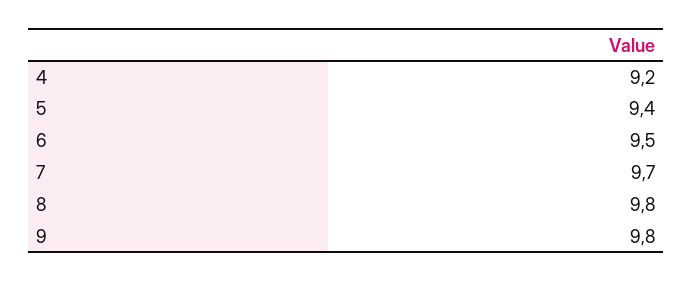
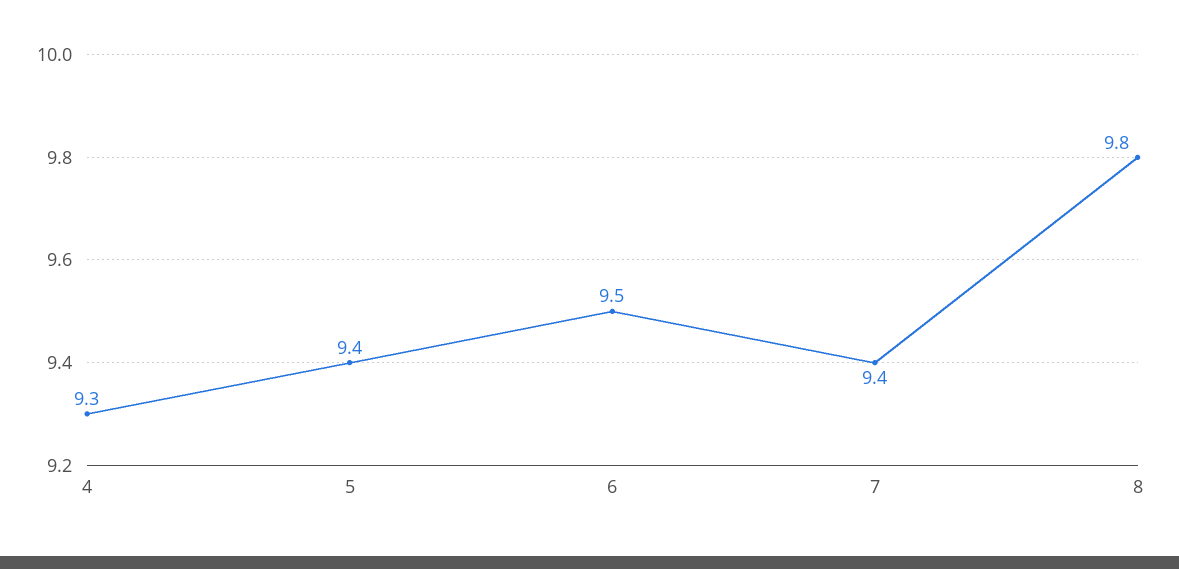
  {
-   "4": 9.2,
+   "4": 9.3,
    "5": 9.4,
    "6": 9.5,
-   "7": 9.7,
+   "7": 9.4,
-   "8": 9.8,
+   "8": 9.8
-   "9": 9.8
  }

